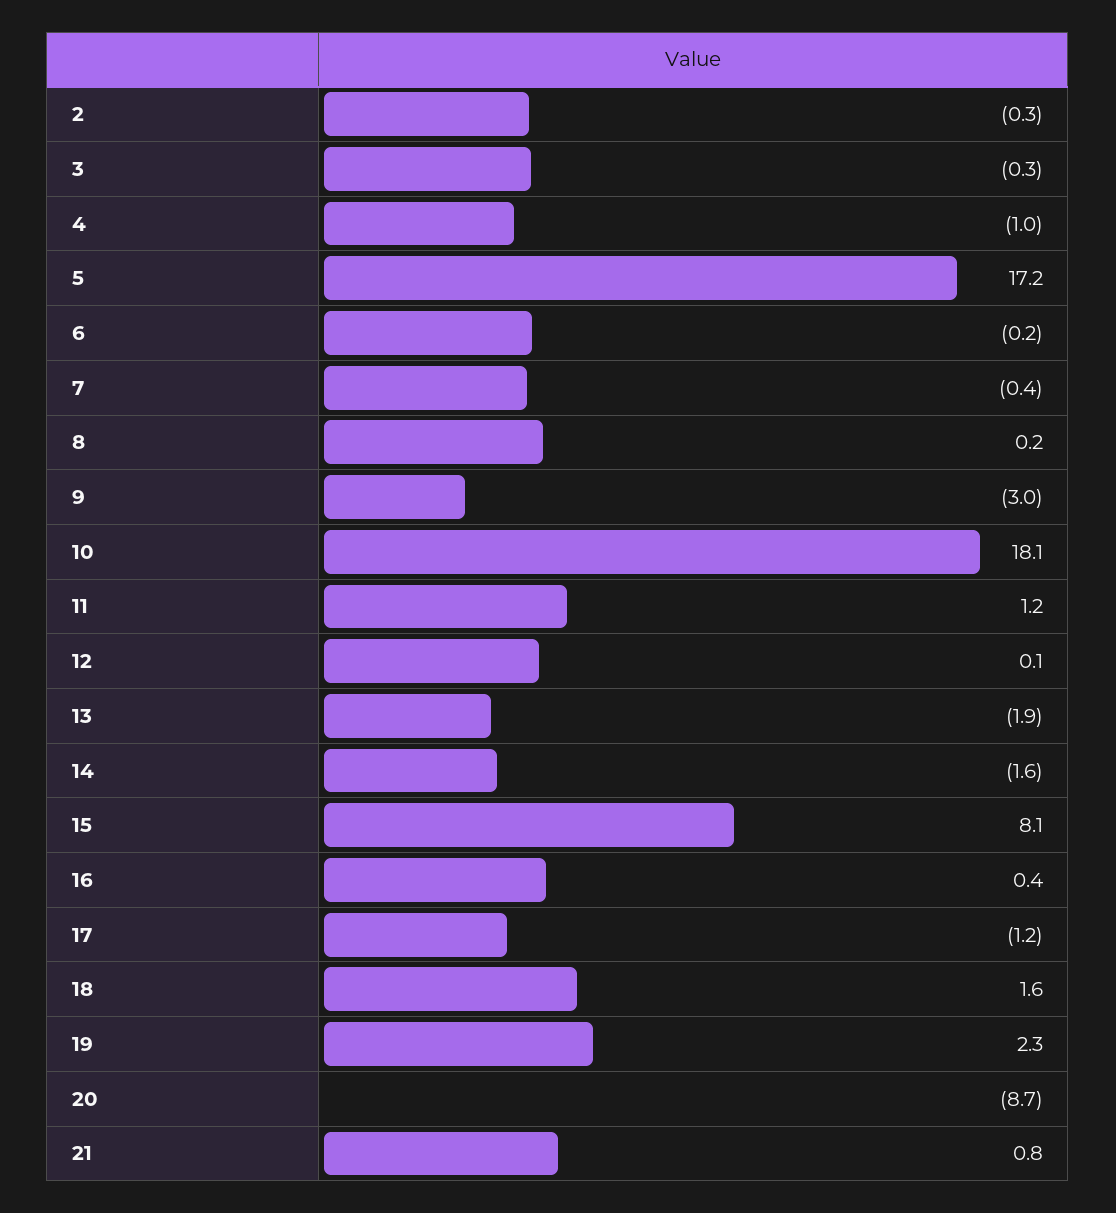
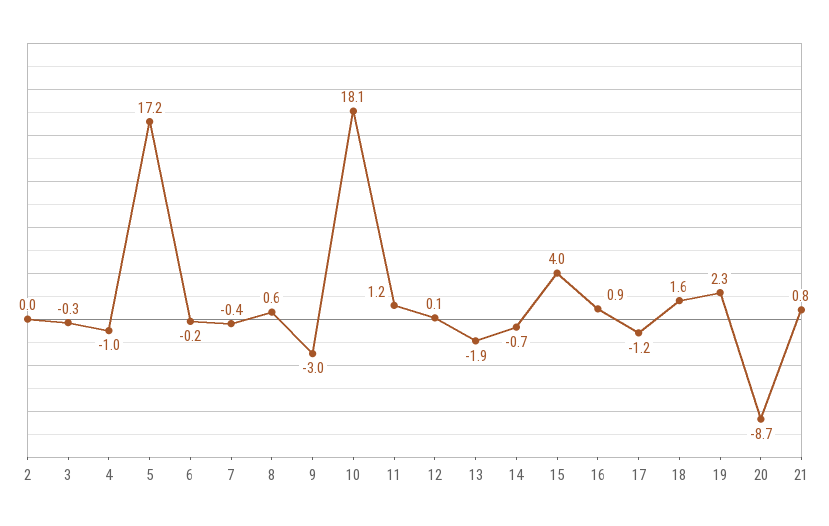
  {
-   "2": -0.3,
+   "2": 0,
    "3": -0.3,
    "4": -1,
    "5": 17.2,
    "6": -0.2,
    "7": -0.4,
-   "8": 0.2,
+   "8": 0.6,
    "9": -3,
    "10": 18.1,
    "11": 1.2,
    "12": 0.1,
    "13": -1.9,
-   "14": -1.6,
+   "14": -0.7,
-   "15": 8.1,
+   "15": 4,
-   "16": 0.4,
+   "16": 0.9,
    "17": -1.2,
    "18": 1.6,
    "19": 2.3,
    "20": -8.7,
    "21": 0.8
  }

